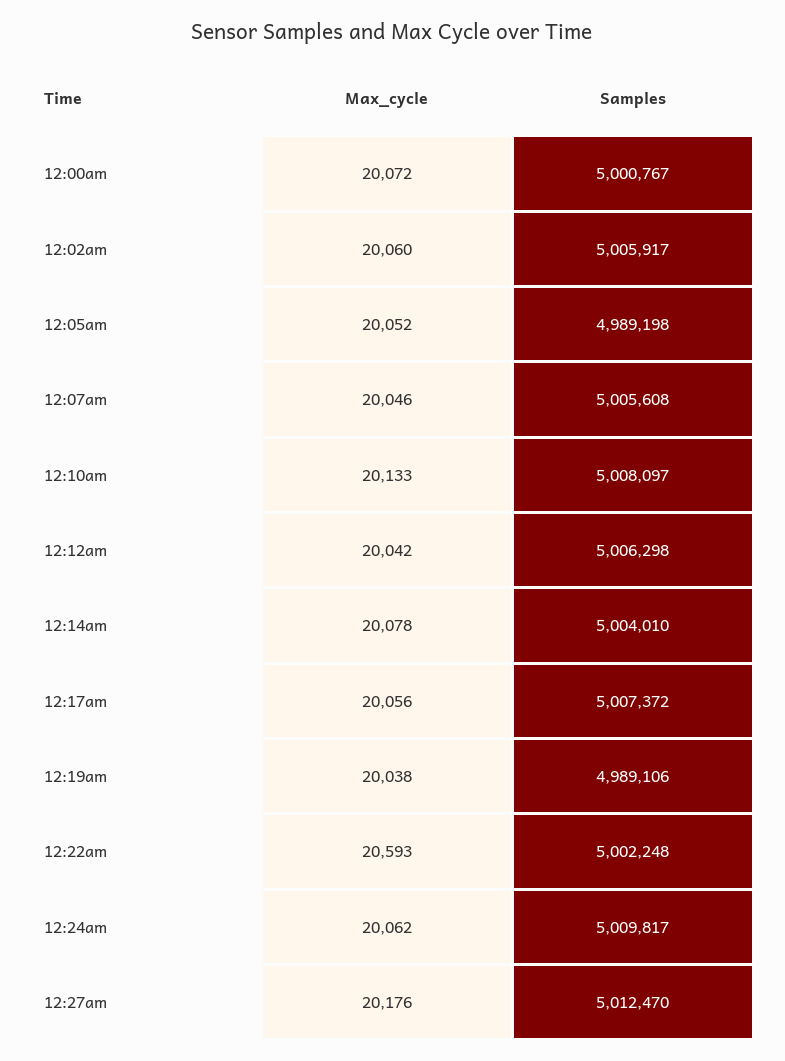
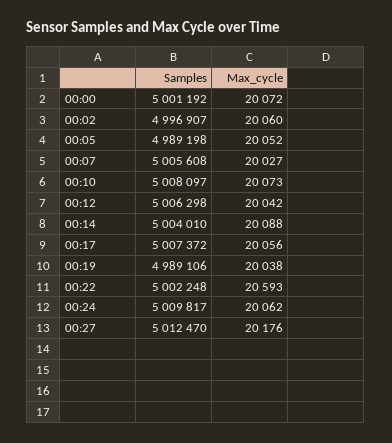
  {
    "Max_cycle": {
      "12:00am": 20072,
      "12:02am": 20060,
      "12:05am": 20052,
-     "12:07am": 20046,
+     "12:07am": 20027,
-     "12:10am": 20133,
+     "12:10am": 20073,
      "12:12am": 20042,
-     "12:14am": 20078,
+     "12:14am": 20088,
      "12:17am": 20056,
      "12:19am": 20038,
      "12:22am": 20593,
      "12:24am": 20062,
      "12:27am": 20176
    },
    "Samples": {
-     "12:00am": 5000767,
+     "12:00am": 5001192,
-     "12:02am": 5005917,
+     "12:02am": 4996907,
      "12:05am": 4989198,
      "12:07am": 5005608,
      "12:10am": 5008097,
      "12:12am": 5006298,
      "12:14am": 5004010,
      "12:17am": 5007372,
      "12:19am": 4989106,
      "12:22am": 5002248,
      "12:24am": 5009817,
      "12:27am": 5012470
    }
  }

